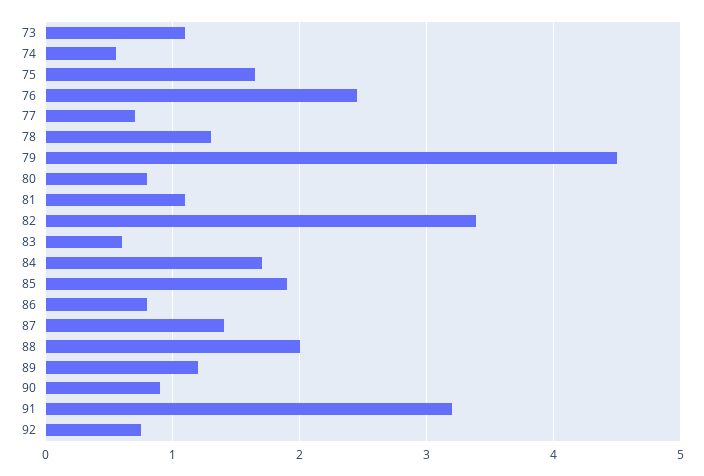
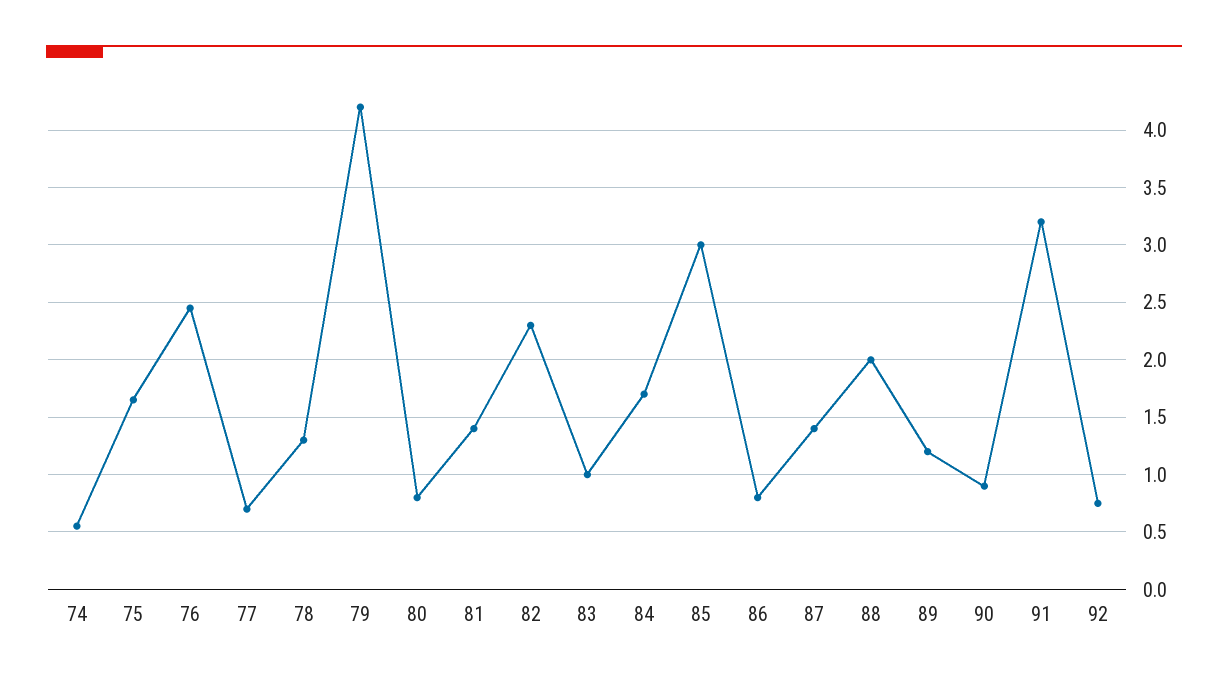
  {
-   "73": 1.1,
    "74": 0.6,
    "75": 1.7,
    "76": 2.5,
    "77": 0.7,
    "78": 1.3,
-   "79": 4.5,
+   "79": 4.2,
    "80": 0.8,
-   "81": 1.1,
+   "81": 1.4,
-   "82": 3.4,
+   "82": 2.3,
-   "83": 0.6,
+   "83": 1,
    "84": 1.7,
-   "85": 1.9,
+   "85": 3,
    "86": 0.8,
    "87": 1.4,
    "88": 2,
    "89": 1.2,
    "90": 0.9,
    "91": 3.2,
    "92": 0.8
  }

